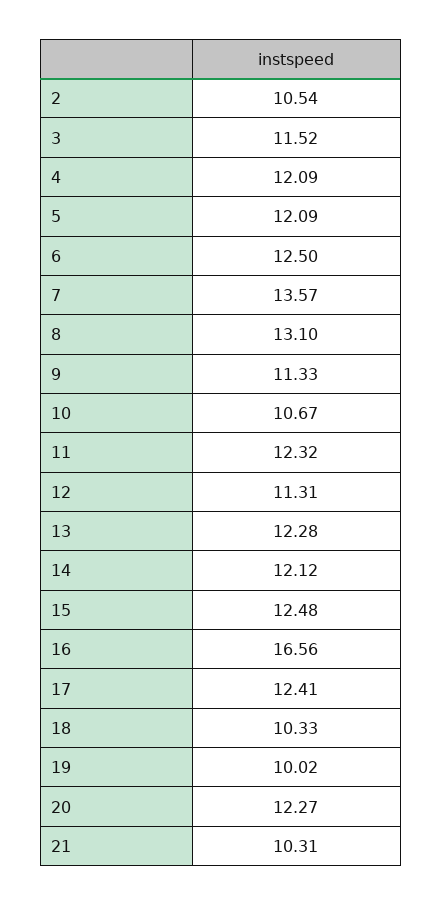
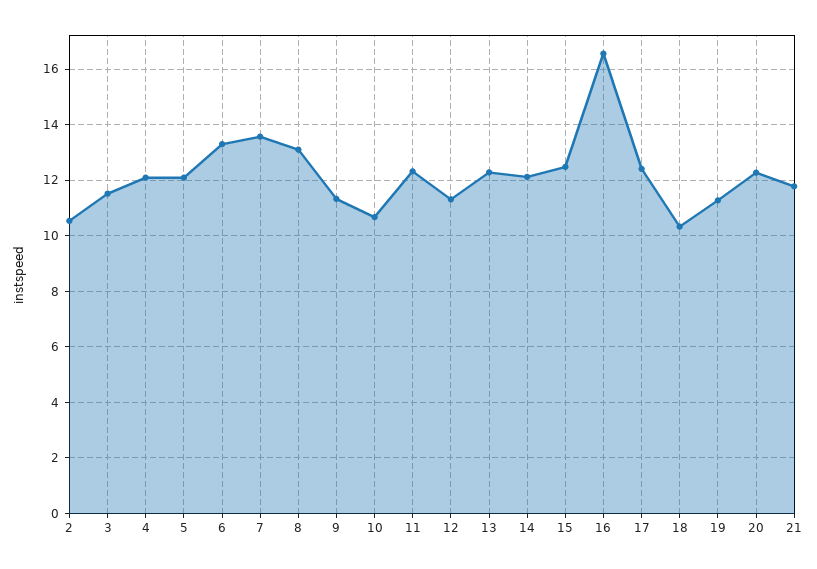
  {
    "2": 10.54,
    "3": 11.52,
    "4": 12.09,
    "5": 12.09,
-   "6": 12.5,
+   "6": 13.25,
    "7": 13.57,
    "8": 13.1,
    "9": 11.33,
    "10": 10.67,
    "11": 12.32,
    "12": 11.31,
    "13": 12.28,
    "14": 12.12,
    "15": 12.48,
    "16": 16.56,
    "17": 12.41,
    "18": 10.33,
-   "19": 10.02,
+   "19": 11.25,
    "20": 12.27,
-   "21": 10.31
+   "21": 11.75
  }

